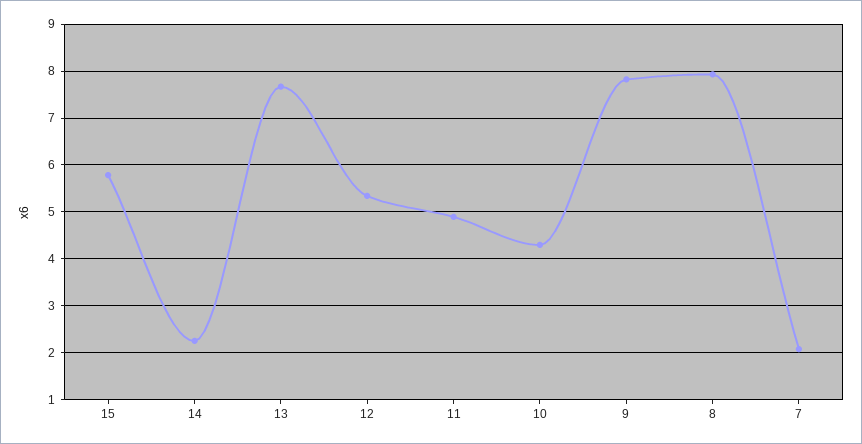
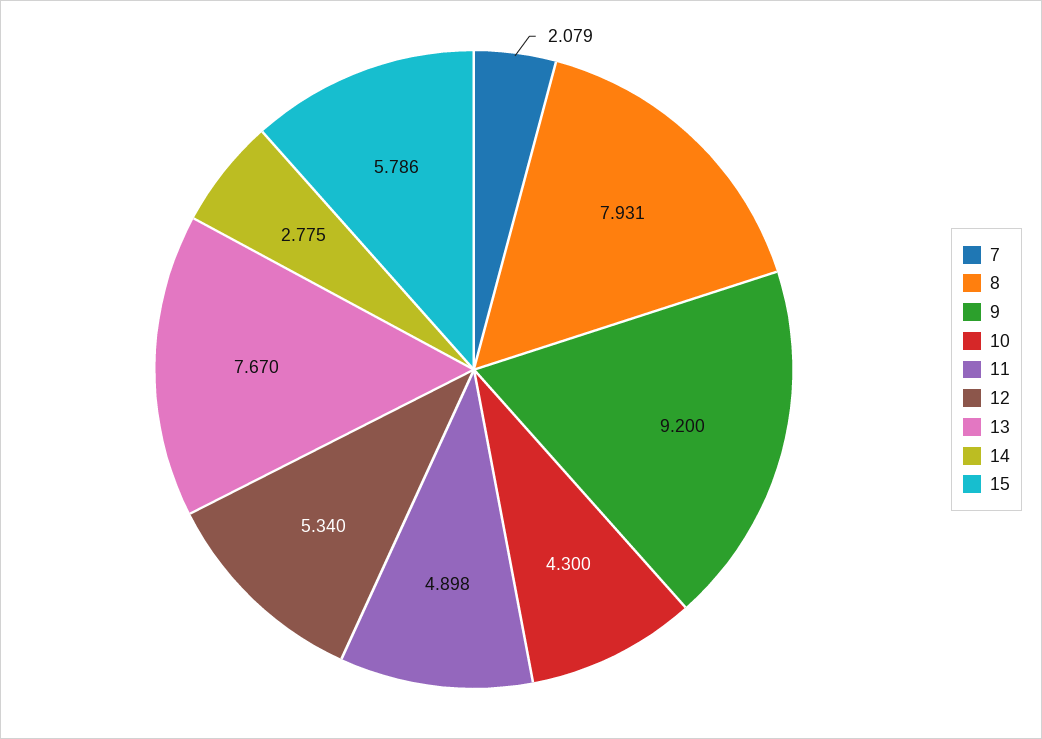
  {
    "15": 5.786,
-   "14": 2.2,
+   "14": 2.775,
    "13": 7.67,
    "12": 5.34,
    "11": 4.898,
    "10": 4.3,
-   "9": 7.8,
+   "9": 9.2,
    "8": 7.931,
    "7": 2.079
  }

